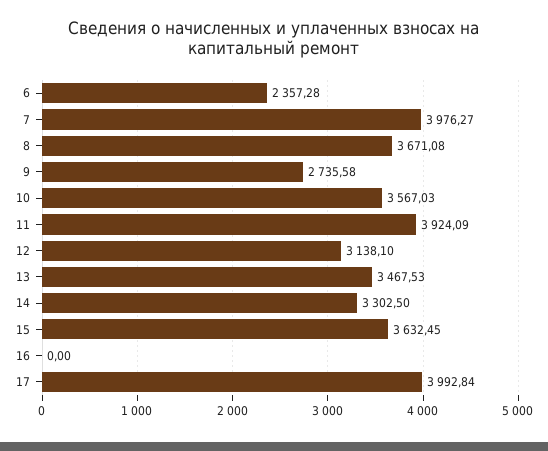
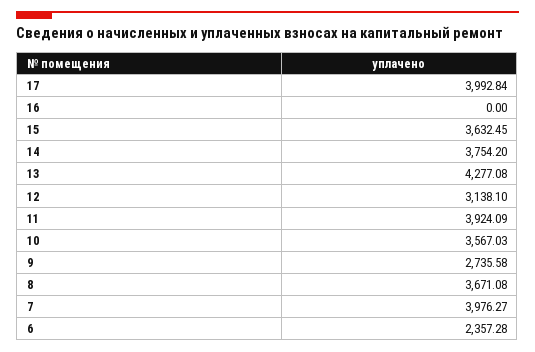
  {
    "6": 2357.28,
    "7": 3976.27,
    "8": 3671.08,
    "9": 2735.58,
    "10": 3567.03,
    "11": 3924.09,
    "12": 3138.1,
-   "13": 3467.53,
+   "13": 4277.08,
-   "14": 3302.5,
+   "14": 3754.2,
    "15": 3632.45,
    "16": 0,
    "17": 3992.84
  }

